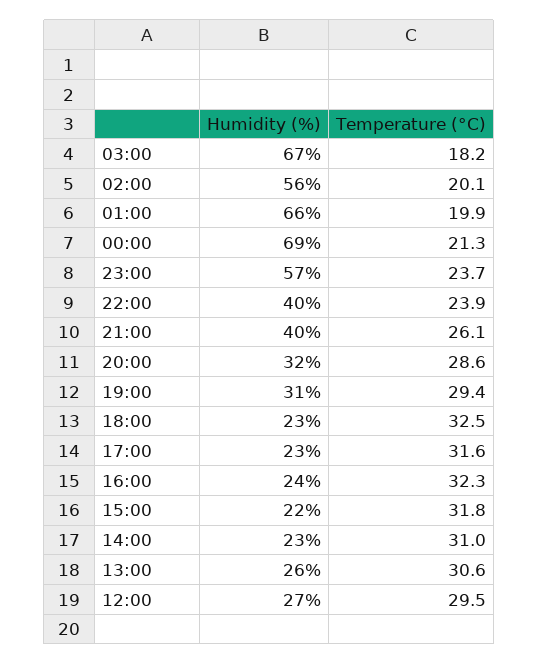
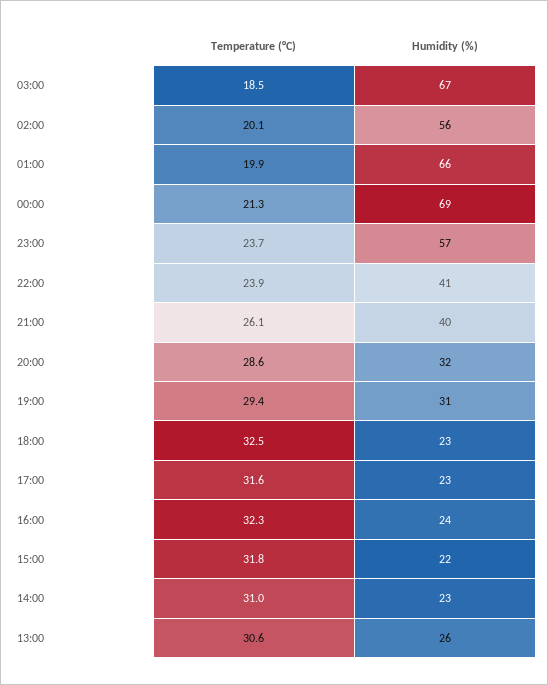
  {
    "Humidity (%)": {
      "03:00": 67,
      "02:00": 56,
      "01:00": 66,
      "00:00": 69,
      "23:00": 57,
-     "22:00": 40,
+     "22:00": 41,
      "21:00": 40,
      "20:00": 32,
      "19:00": 31,
      "18:00": 23,
      "17:00": 23,
      "16:00": 24,
      "15:00": 22,
      "14:00": 23,
-     "13:00": 26,
+     "13:00": 26
-     "12:00": 27
    },
    "Temperature (°C)": {
-     "03:00": 18.2,
+     "03:00": 18.5,
      "02:00": 20.1,
      "01:00": 19.9,
      "00:00": 21.3,
      "23:00": 23.7,
      "22:00": 23.9,
      "21:00": 26.1,
      "20:00": 28.6,
      "19:00": 29.4,
      "18:00": 32.5,
      "17:00": 31.6,
      "16:00": 32.3,
      "15:00": 31.8,
      "14:00": 31,
-     "13:00": 30.6,
+     "13:00": 30.6
-     "12:00": 29.5
    }
  }

